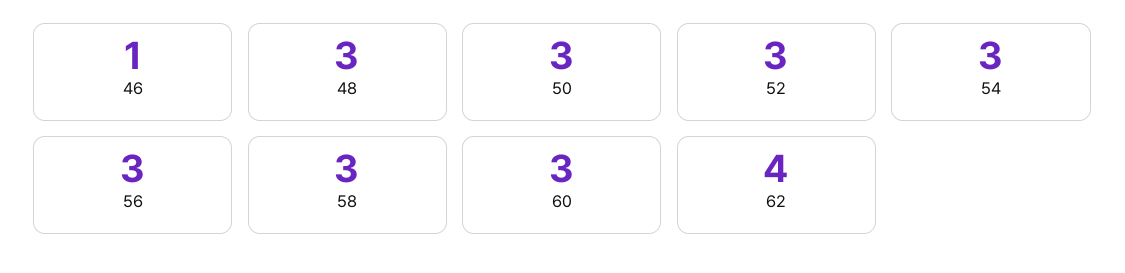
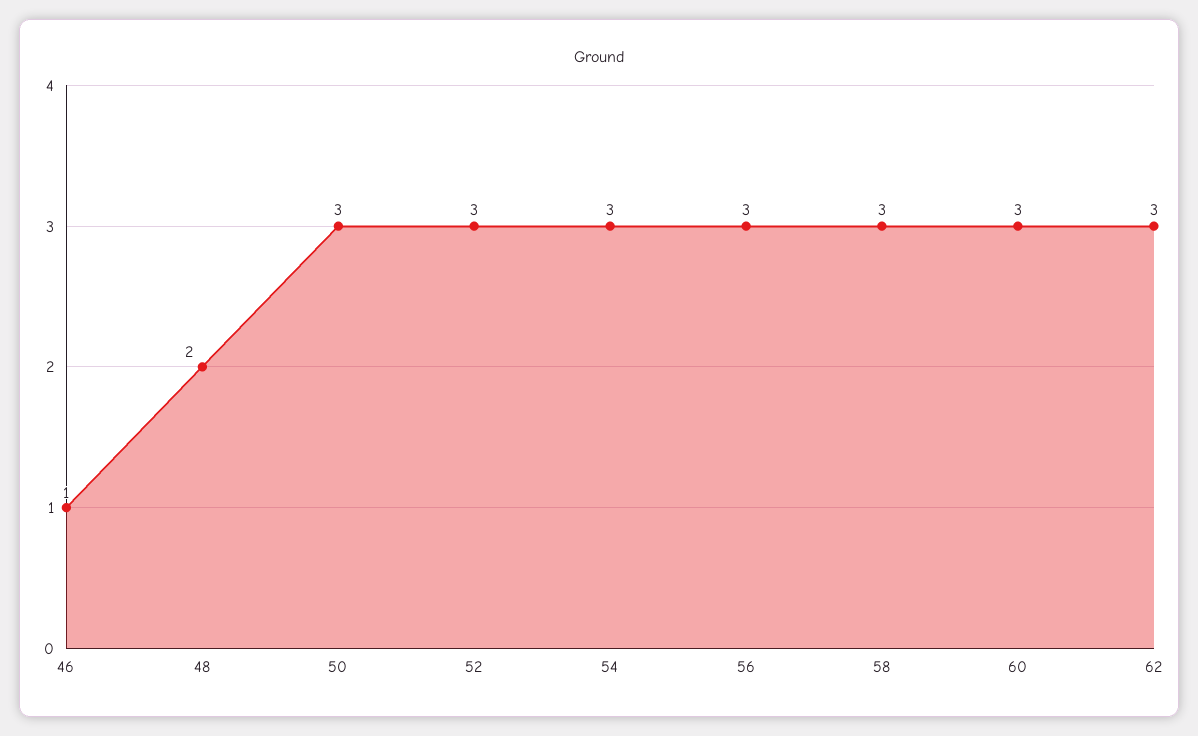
  {
    "46": 1,
-   "48": 3,
+   "48": 2,
    "50": 3,
    "52": 3,
    "54": 3,
    "56": 3,
    "58": 3,
    "60": 3,
-   "62": 4
+   "62": 3
  }

